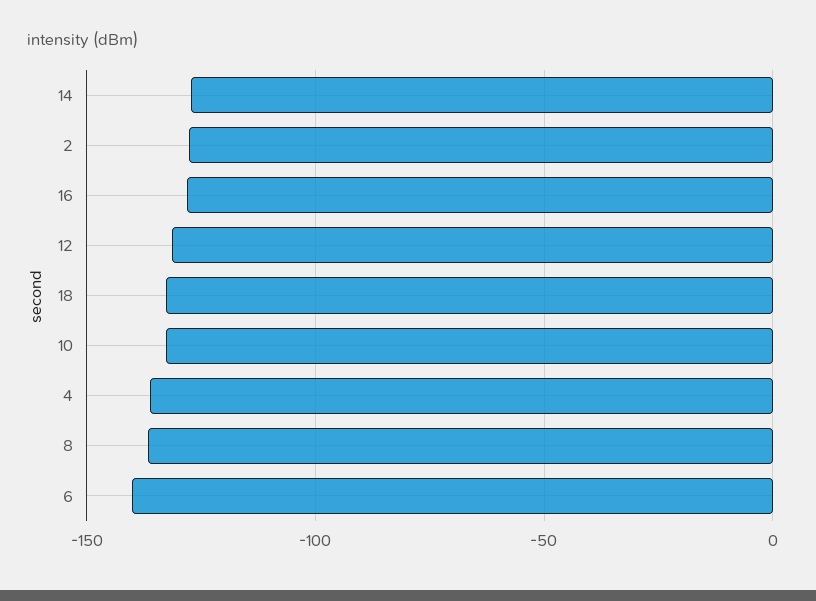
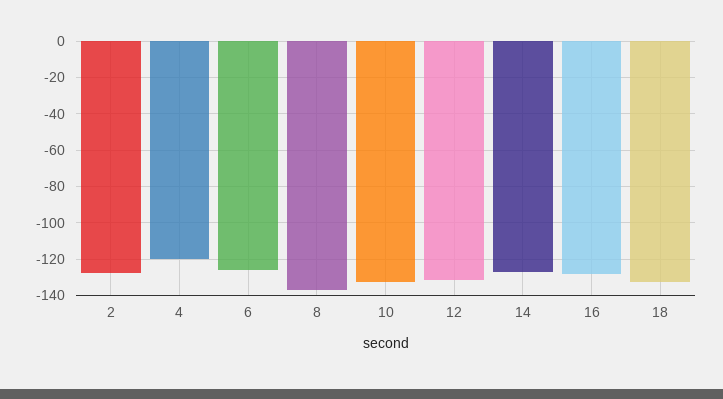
  {
    "14": -125,
    "2": -130,
    "16": -130,
    "12": -130,
    "18": -135,
    "10": -135,
-   "4": -135,
+   "4": -120,
    "8": -135,
-   "6": -140
+   "6": -125
  }

